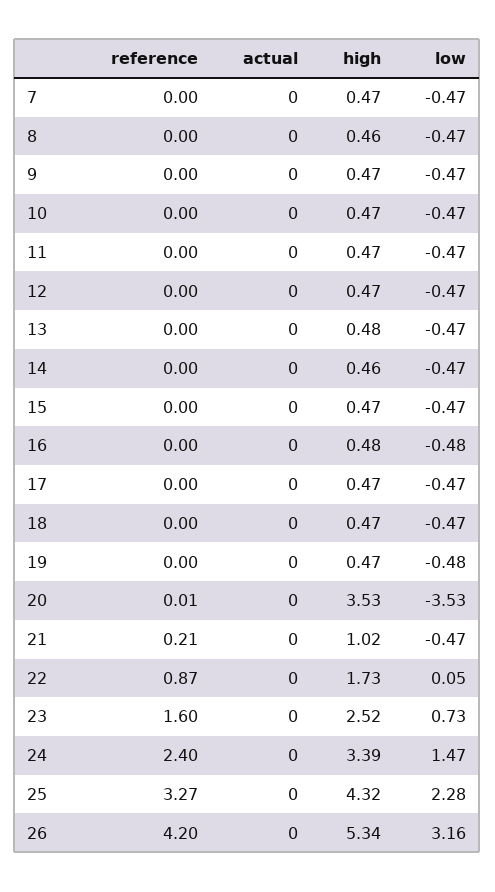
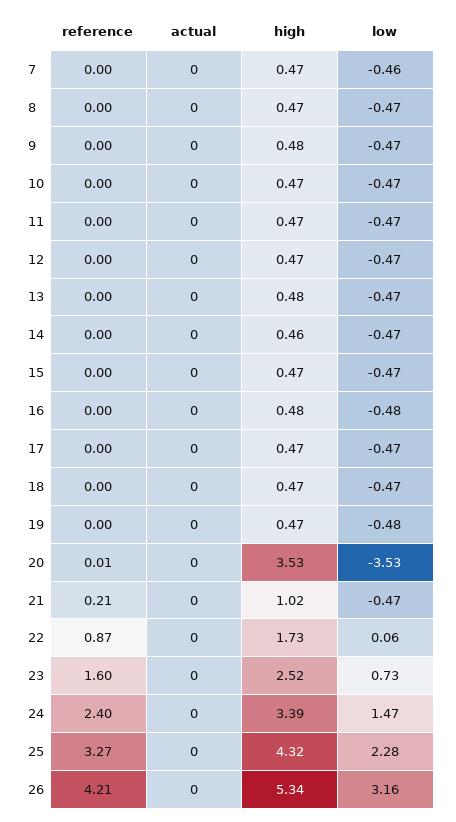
  {
    "reference": {
      "7": 0,
      "8": 0,
      "9": 0,
      "10": 0,
      "11": 0,
      "12": 0,
      "13": 0,
      "14": 0,
      "15": 0,
      "16": 0,
      "17": 0,
      "18": 0,
      "19": 0,
      "20": 0.01,
      "21": 0.21,
      "22": 0.87,
      "23": 1.6,
      "24": 2.4,
      "25": 3.27,
-     "26": 4.2
+     "26": 4.21
    },
    "actual": {
      "7": 0,
      "8": 0,
      "9": 0,
      "10": 0,
      "11": 0,
      "12": 0,
      "13": 0,
      "14": 0,
      "15": 0,
      "16": 0,
      "17": 0,
      "18": 0,
      "19": 0,
      "20": 0,
      "21": 0,
      "22": 0,
      "23": 0,
      "24": 0,
      "25": 0,
      "26": 0
    },
    "high": {
      "7": 0.47,
-     "8": 0.46,
+     "8": 0.47,
-     "9": 0.47,
+     "9": 0.48,
      "10": 0.47,
      "11": 0.47,
      "12": 0.47,
      "13": 0.48,
      "14": 0.46,
      "15": 0.47,
      "16": 0.48,
      "17": 0.47,
      "18": 0.47,
      "19": 0.47,
      "20": 3.53,
      "21": 1.02,
      "22": 1.73,
      "23": 2.52,
      "24": 3.39,
      "25": 4.32,
      "26": 5.34
    },
    "low": {
-     "7": -0.47,
+     "7": -0.46,
      "8": -0.47,
      "9": -0.47,
      "10": -0.47,
      "11": -0.47,
      "12": -0.47,
      "13": -0.47,
      "14": -0.47,
      "15": -0.47,
      "16": -0.48,
      "17": -0.47,
      "18": -0.47,
      "19": -0.48,
      "20": -3.53,
      "21": -0.47,
-     "22": 0.05,
+     "22": 0.06,
      "23": 0.73,
      "24": 1.47,
      "25": 2.28,
      "26": 3.16
    }
  }

